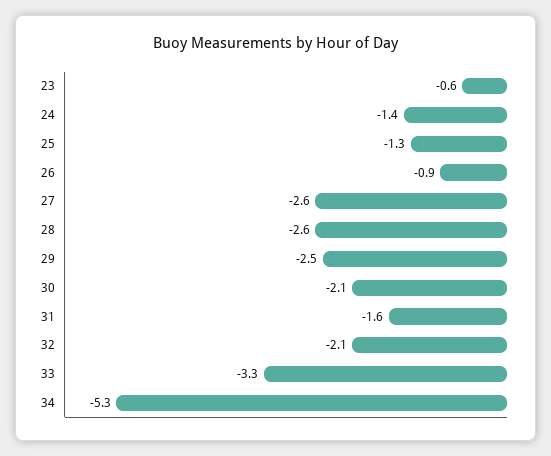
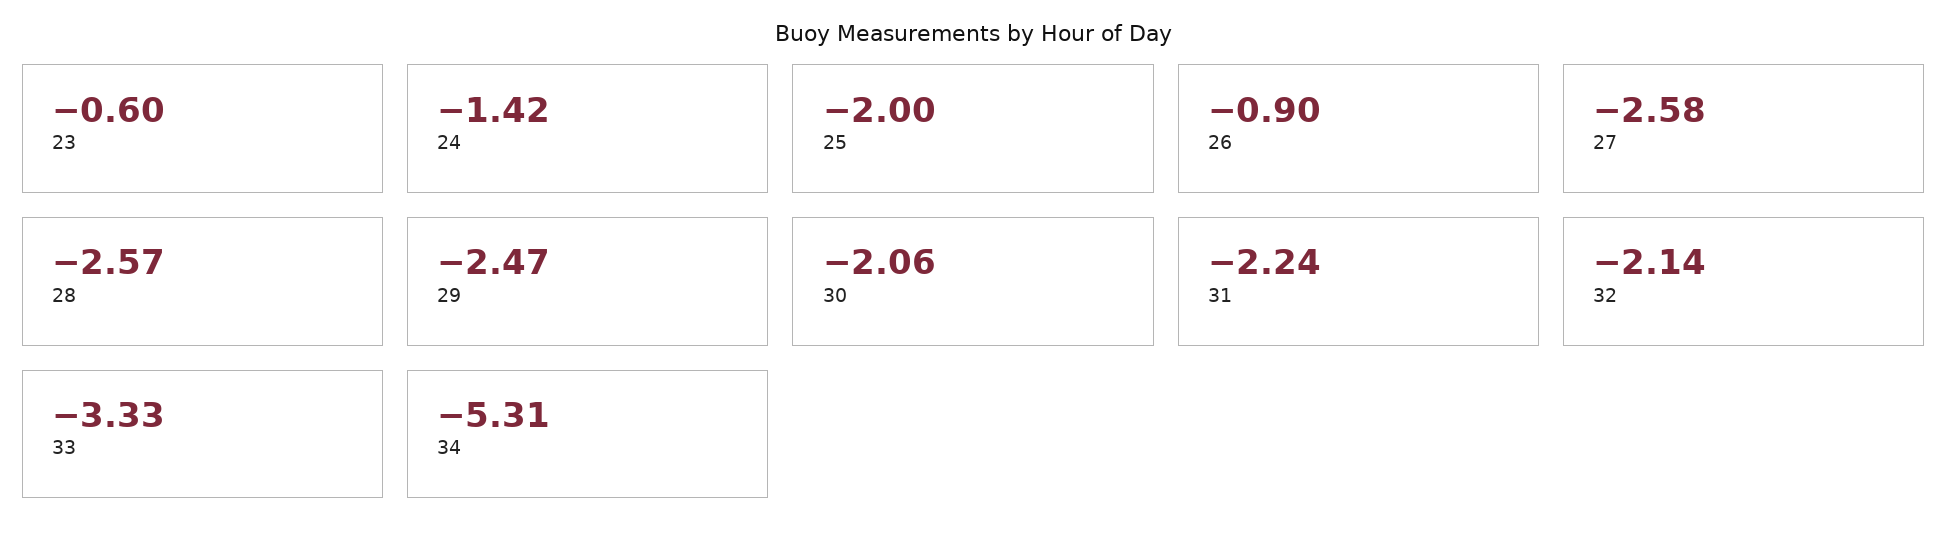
  {
    "23": -0.6,
    "24": -1.42,
-   "25": -1.3,
+   "25": -2,
    "26": -0.9,
    "27": -2.58,
    "28": -2.57,
    "29": -2.47,
    "30": -2.06,
-   "31": -1.6,
+   "31": -2.24,
    "32": -2.14,
    "33": -3.33,
    "34": -5.31
  }

